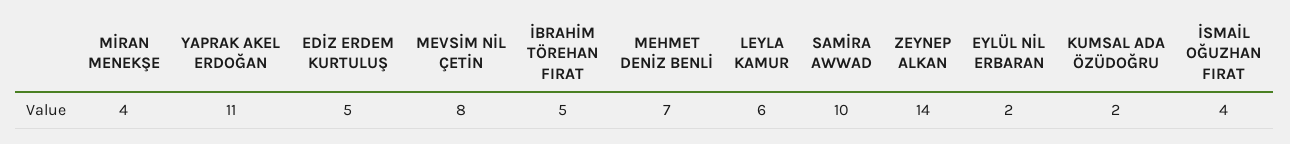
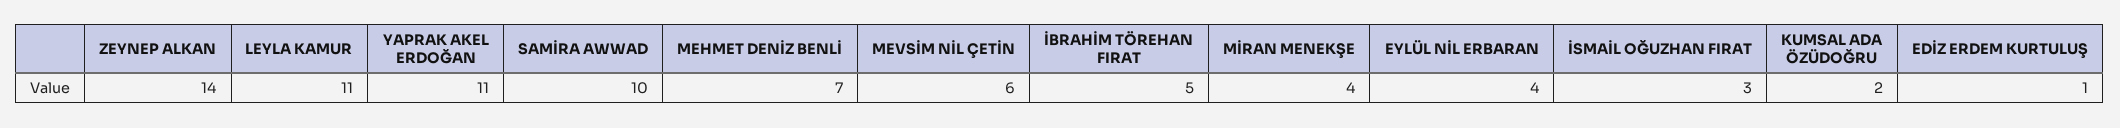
  {
    "MİRAN MENEKŞE": 4,
    "YAPRAK AKEL ERDOĞAN": 11,
-   "EDİZ ERDEM KURTULUŞ": 5,
+   "EDİZ ERDEM KURTULUŞ": 1,
-   "MEVSİM NİL ÇETİN": 8,
+   "MEVSİM NİL ÇETİN": 6,
    "İBRAHİM TÖREHAN FIRAT": 5,
    "MEHMET DENİZ BENLİ": 7,
-   "LEYLA KAMUR": 6,
+   "LEYLA KAMUR": 11,
    "SAMİRA AWWAD": 10,
    "ZEYNEP ALKAN": 14,
-   "EYLÜL NİL ERBARAN": 2,
+   "EYLÜL NİL ERBARAN": 4,
    "KUMSAL ADA ÖZÜDOĞRU": 2,
-   "İSMAİL OĞUZHAN FIRAT": 4
+   "İSMAİL OĞUZHAN FIRAT": 3
  }

